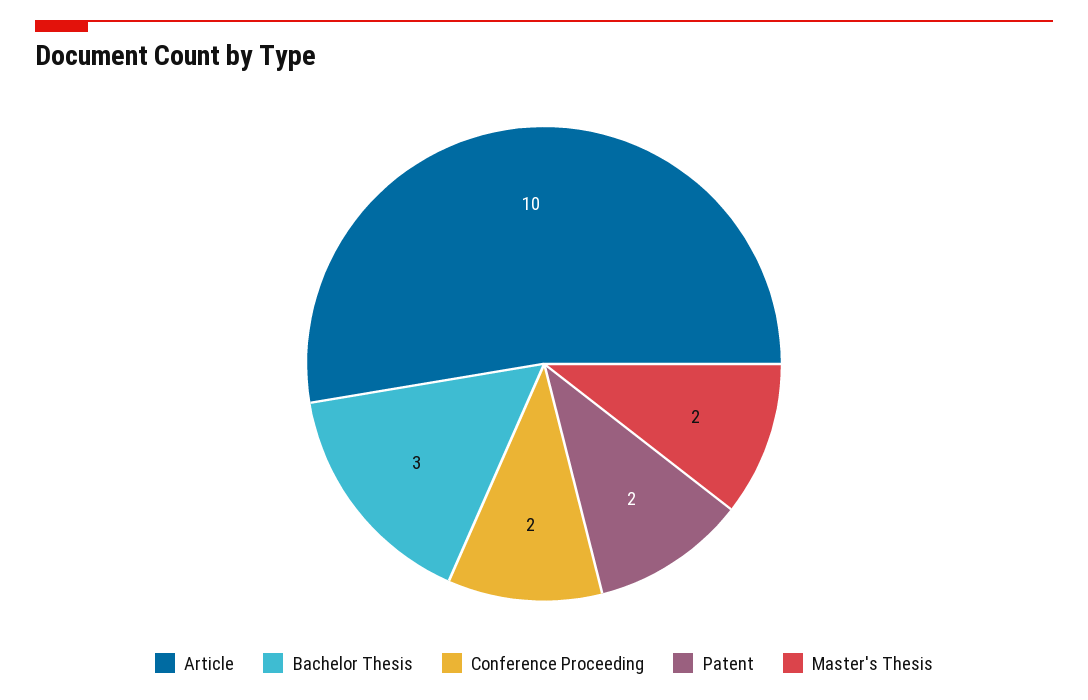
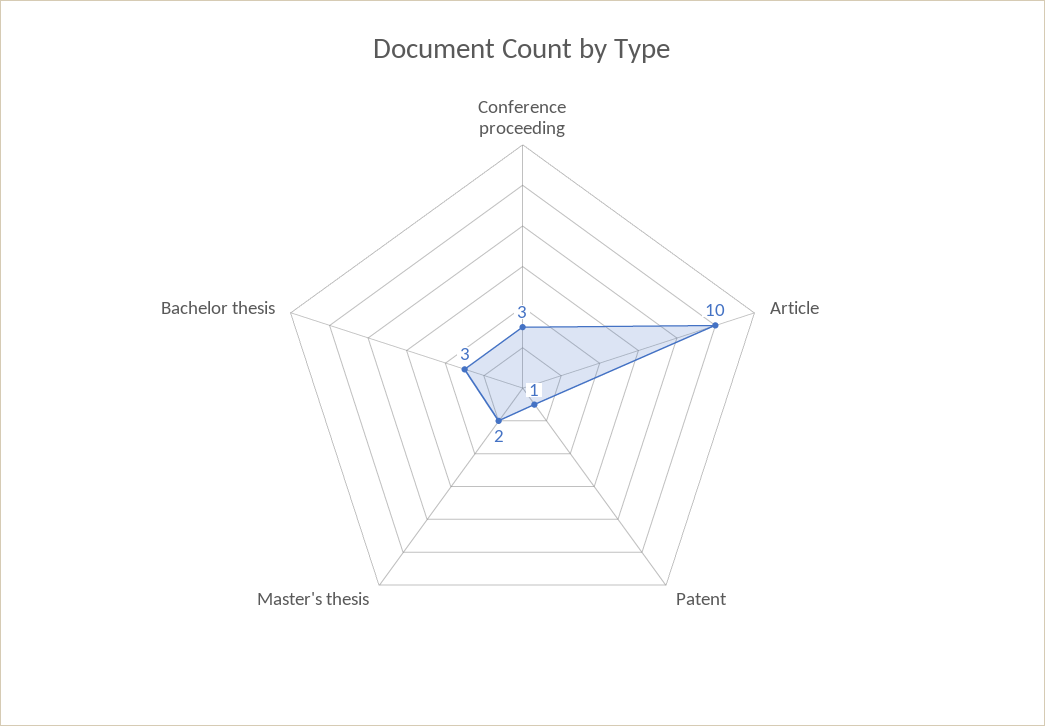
  {
    "Article": 10,
    "Bachelor Thesis": 3,
-   "Conference Proceeding": 2,
+   "Conference Proceeding": 3,
-   "Patent": 2,
+   "Patent": 1,
    "Master's Thesis": 2
  }

